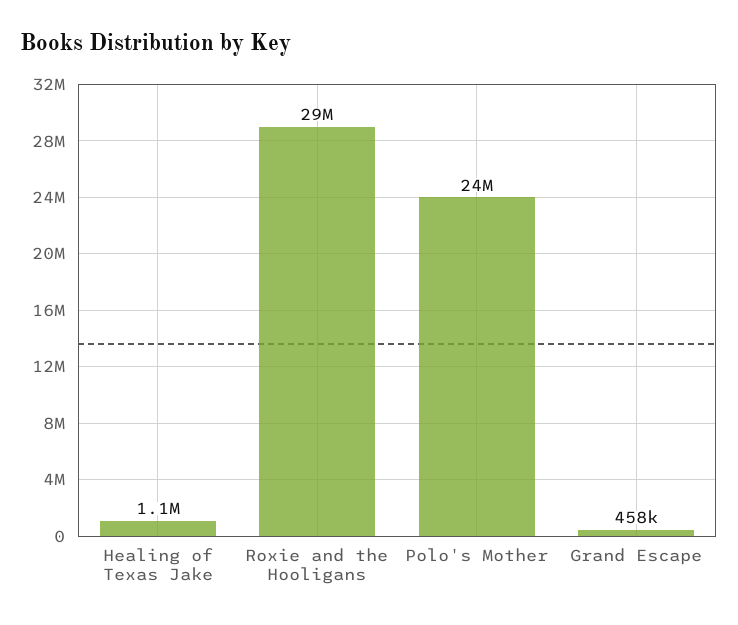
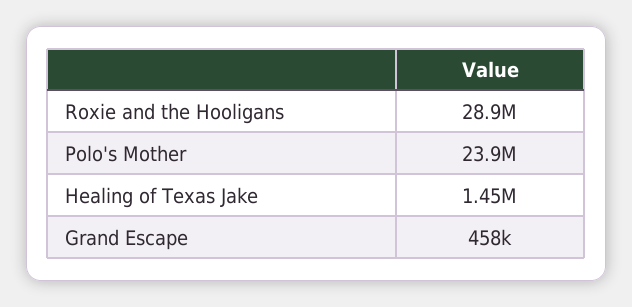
  {
-   "Healing of Texas Jake": 1100000,
+   "Healing of Texas Jake": 1450000,
    "Roxie and the Hooligans": 28900000,
    "Polo's Mother": 23900000,
    "Grand Escape": 458000
  }

